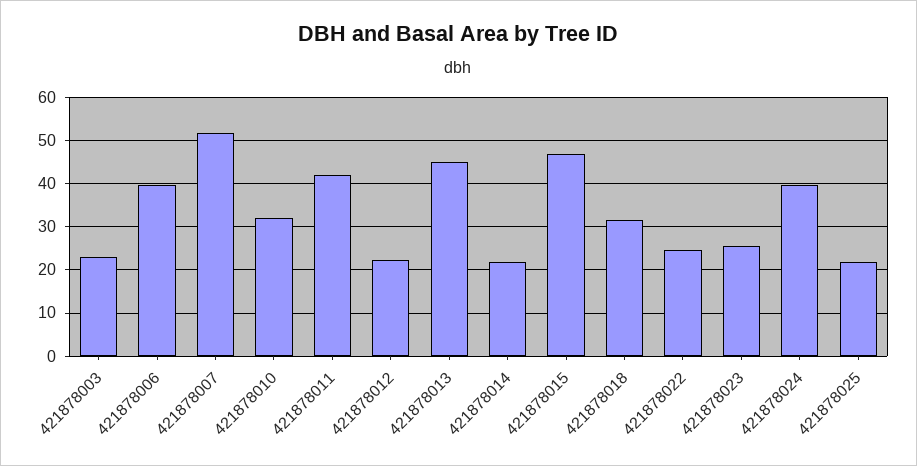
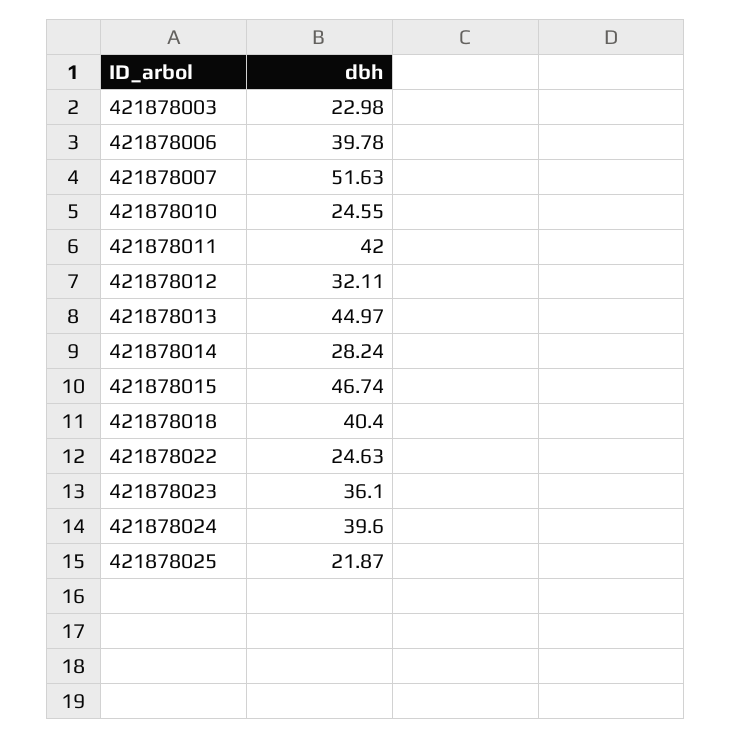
  {
    "421878003": 22.98,
    "421878006": 39.78,
    "421878007": 51.63,
-   "421878010": 32,
+   "421878010": 24.55,
    "421878011": 42,
-   "421878012": 22,
+   "421878012": 32.11,
    "421878013": 44.97,
-   "421878014": 22,
+   "421878014": 28.24,
    "421878015": 46.74,
-   "421878018": 32,
+   "421878018": 40.4,
    "421878022": 24.63,
-   "421878023": 26,
+   "421878023": 36.1,
    "421878024": 39.6,
    "421878025": 21.87
  }

